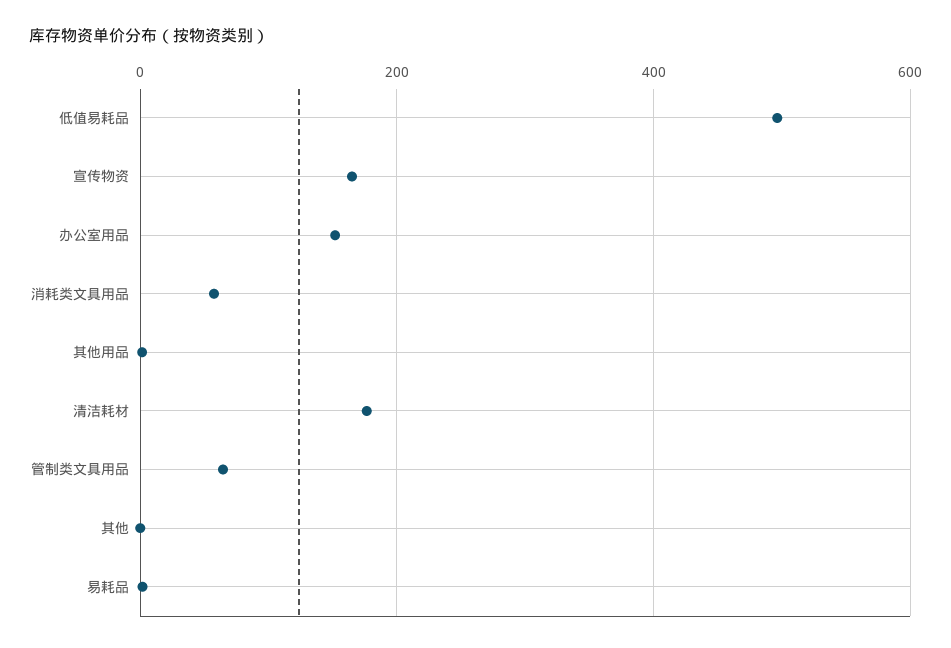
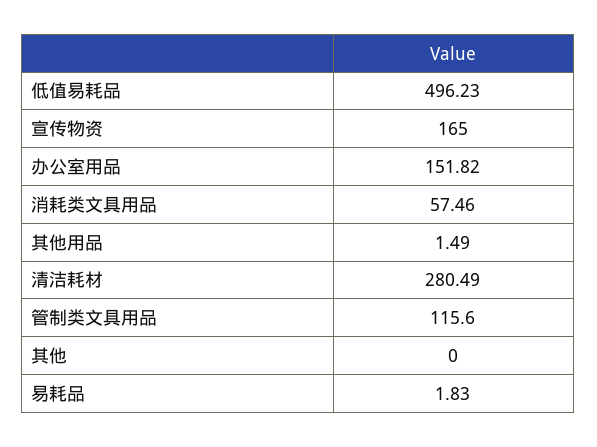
  {
    "低值易耗品": 496.23,
    "宣传物资": 165,
    "办公室用品": 151.82,
    "消耗类文具用品": 57.46,
    "其他用品": 1.49,
-   "清洁耗材": 180,
+   "清洁耗材": 280.49,
-   "管制类文具用品": 60,
+   "管制类文具用品": 115.6,
    "其他": 0,
    "易耗品": 1.83
  }

